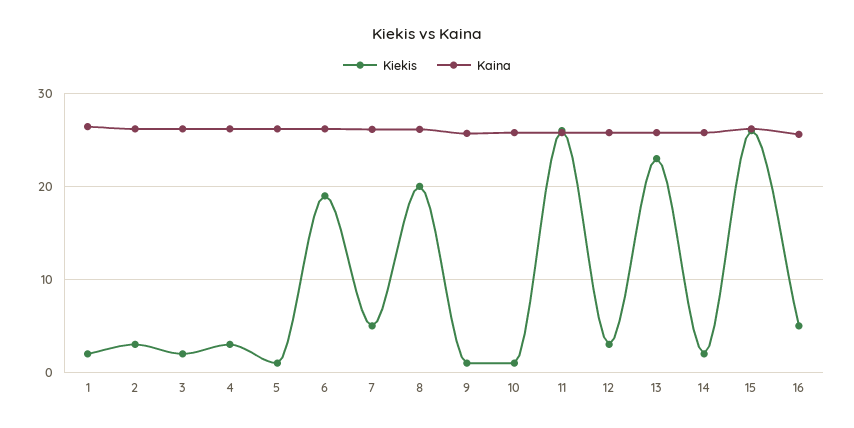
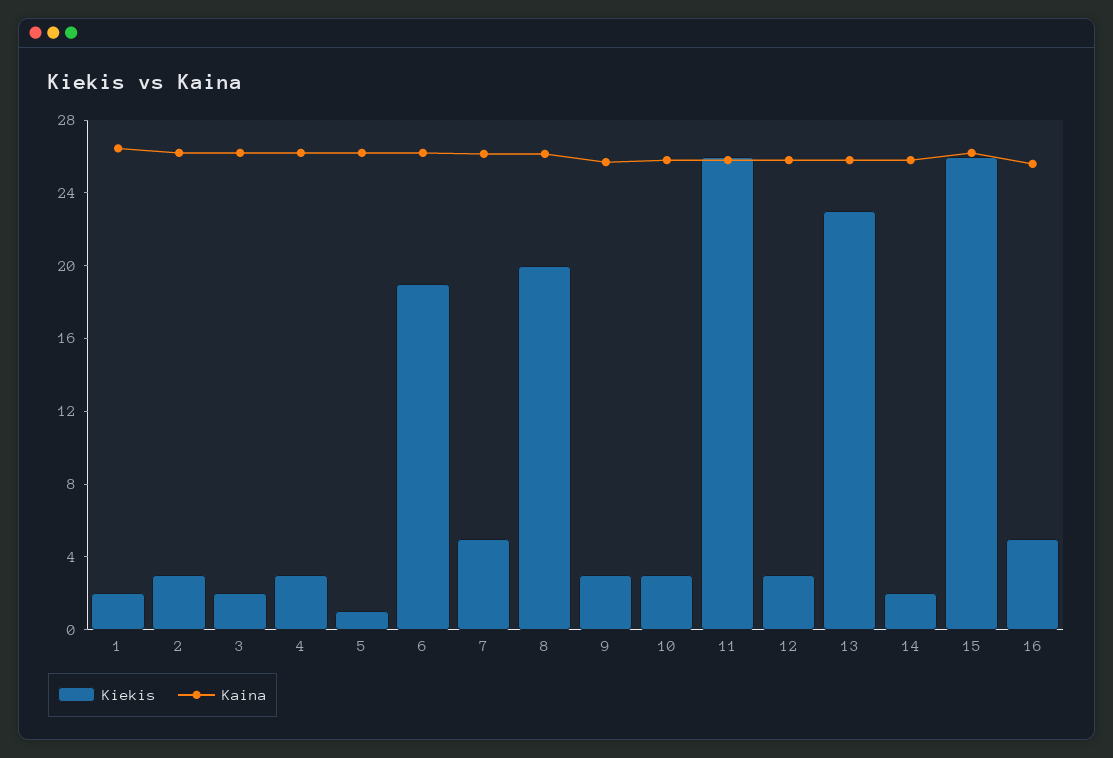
  {
    "Kiekis": {
      "1": 2,
      "2": 3,
      "3": 2,
      "4": 3,
      "5": 1,
      "6": 19,
      "7": 5,
      "8": 20,
-     "9": 1,
+     "9": 3,
-     "10": 1,
+     "10": 3,
      "11": 26,
      "12": 3,
      "13": 23,
      "14": 2,
      "15": 26,
      "16": 5
    },
    "Kaina": {
      "1": 26,
      "2": 26,
      "3": 26,
      "4": 26,
      "5": 26,
      "6": 26,
      "7": 26,
      "8": 26,
      "9": 26,
      "10": 26,
      "11": 26,
      "12": 26,
      "13": 26,
      "14": 26,
      "15": 26,
      "16": 26
    }
  }

